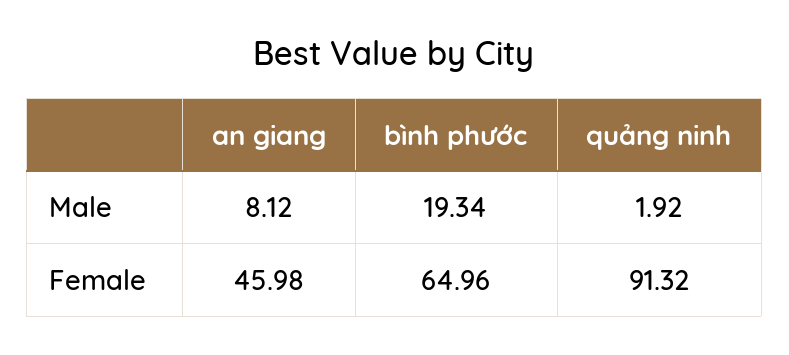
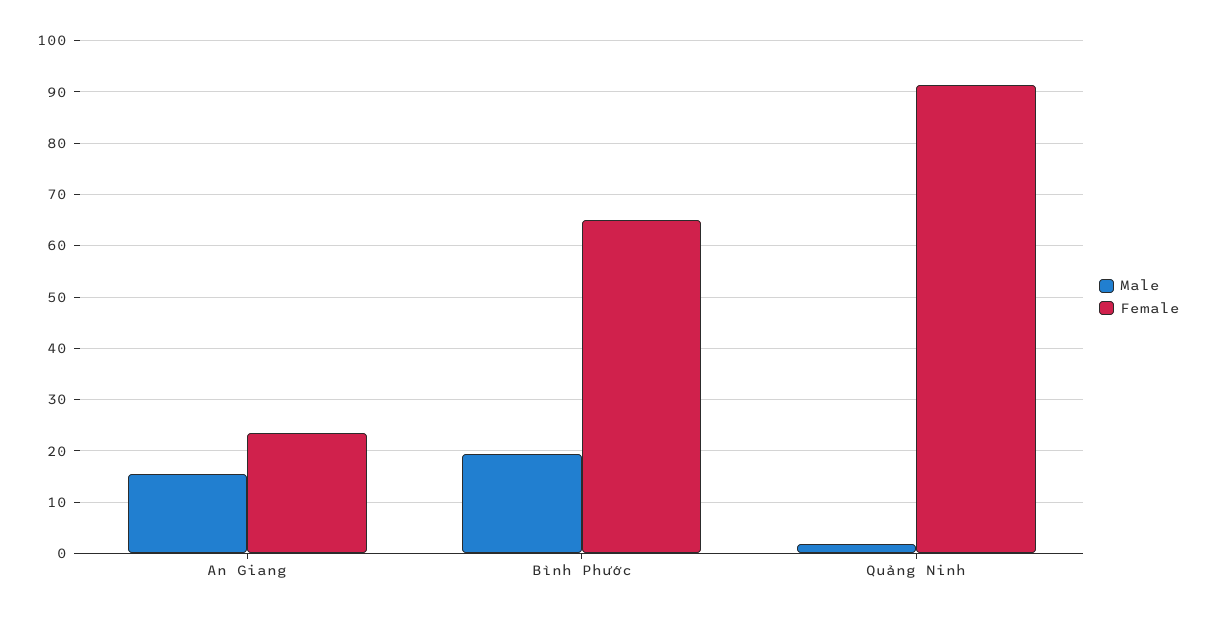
  {
    "Male": {
-     "an giang": 8.12,
+     "an giang": 16,
      "bình phước": 19.34,
      "quảng ninh": 1.92
    },
    "Female": {
-     "an giang": 45.98,
+     "an giang": 24,
      "bình phước": 64.96,
      "quảng ninh": 91.32
    }
  }

